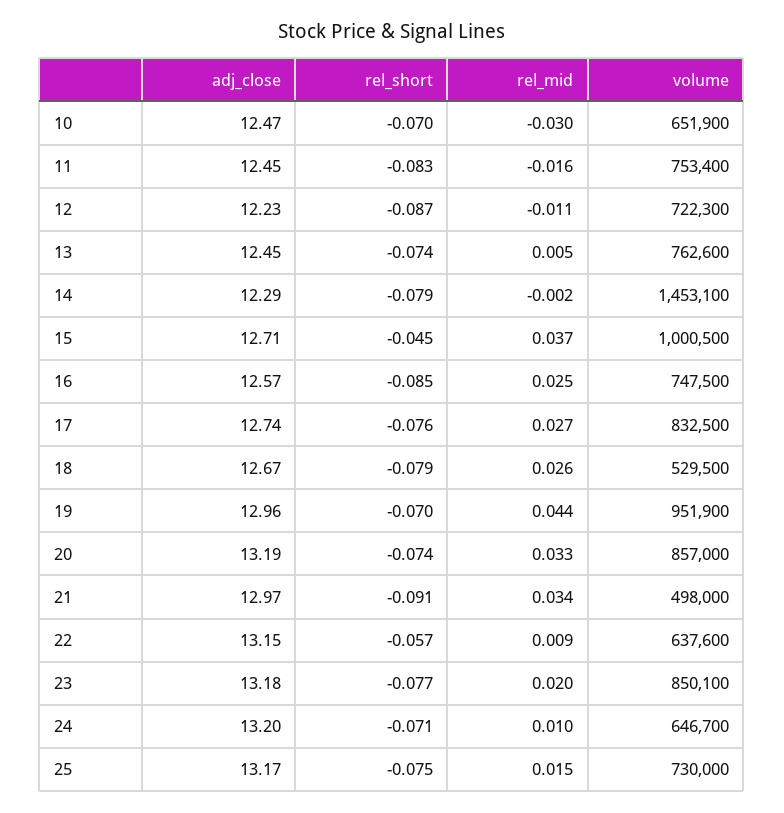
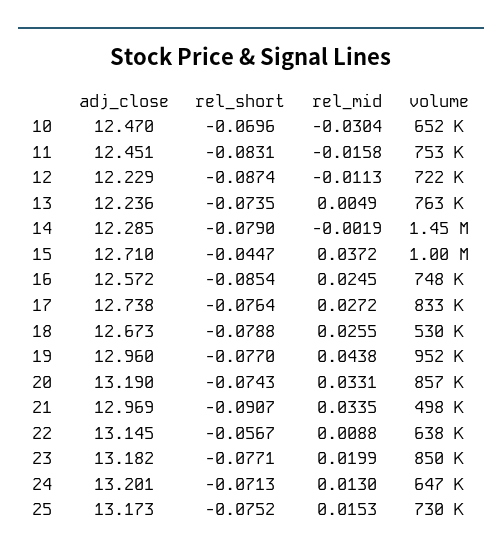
  {
    "adj_close": {
      "10": 12.47,
      "11": 12.451,
      "12": 12.229,
-     "13": 12.45,
+     "13": 12.236,
      "14": 12.285,
      "15": 12.71,
      "16": 12.572,
      "17": 12.738,
      "18": 12.673,
      "19": 12.96,
      "20": 13.19,
      "21": 12.969,
      "22": 13.145,
      "23": 13.182,
      "24": 13.201,
      "25": 13.173
    },
    "rel_short": {
      "10": -0.0696,
      "11": -0.0831,
      "12": -0.0874,
      "13": -0.0735,
      "14": -0.079,
      "15": -0.0447,
      "16": -0.0854,
      "17": -0.0764,
      "18": -0.0788,
-     "19": -0.07,
+     "19": -0.077,
      "20": -0.0743,
      "21": -0.0907,
      "22": -0.0567,
      "23": -0.0771,
      "24": -0.0713,
      "25": -0.0752
    },
    "rel_mid": {
      "10": -0.0304,
      "11": -0.0158,
      "12": -0.0113,
      "13": 0.0049,
      "14": -0.0019,
      "15": 0.0372,
      "16": 0.0245,
      "17": 0.0272,
      "18": 0.0255,
      "19": 0.0438,
      "20": 0.0331,
      "21": 0.0335,
      "22": 0.0088,
      "23": 0.0199,
-     "24": 0.01,
+     "24": 0.013,
      "25": 0.0153
    },
    "volume": {
      "10": 651900,
      "11": 753400,
      "12": 722300,
      "13": 762600,
      "14": 1453100,
      "15": 1000500,
      "16": 747500,
      "17": 832500,
      "18": 529500,
      "19": 951900,
      "20": 857000,
      "21": 498000,
      "22": 637600,
      "23": 850100,
      "24": 646700,
      "25": 730000
    }
  }

